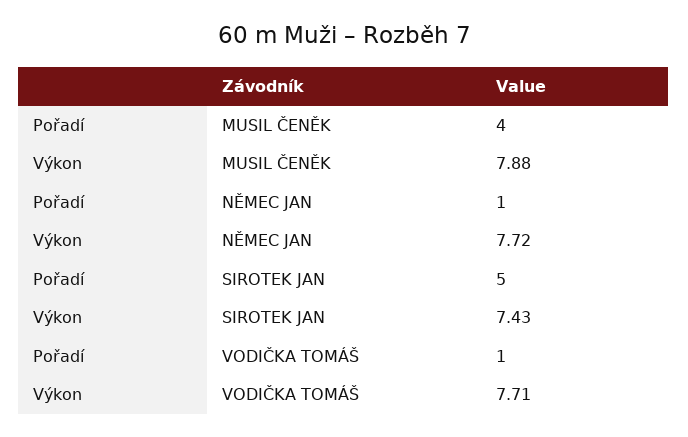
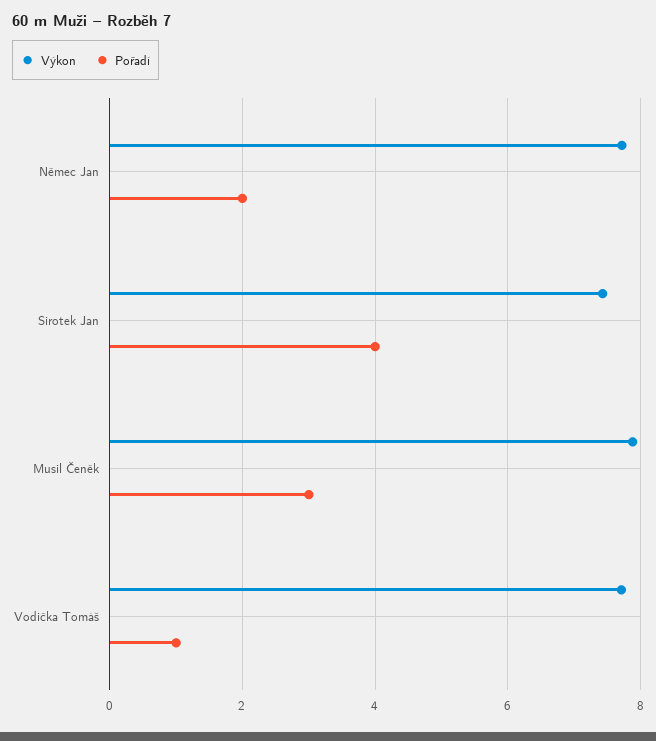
  {
    "Pořadí": {
-     "MUSIL ČENĚK": 4,
+     "MUSIL ČENĚK": 3,
-     "NĚMEC JAN": 1,
+     "NĚMEC JAN": 2,
-     "SIROTEK JAN": 5,
+     "SIROTEK JAN": 4,
      "VODIČKA TOMÁŠ": 1
    },
    "Výkon": {
      "MUSIL ČENĚK": 7.88,
      "NĚMEC JAN": 7.72,
      "SIROTEK JAN": 7.43,
      "VODIČKA TOMÁŠ": 7.71
    }
  }

